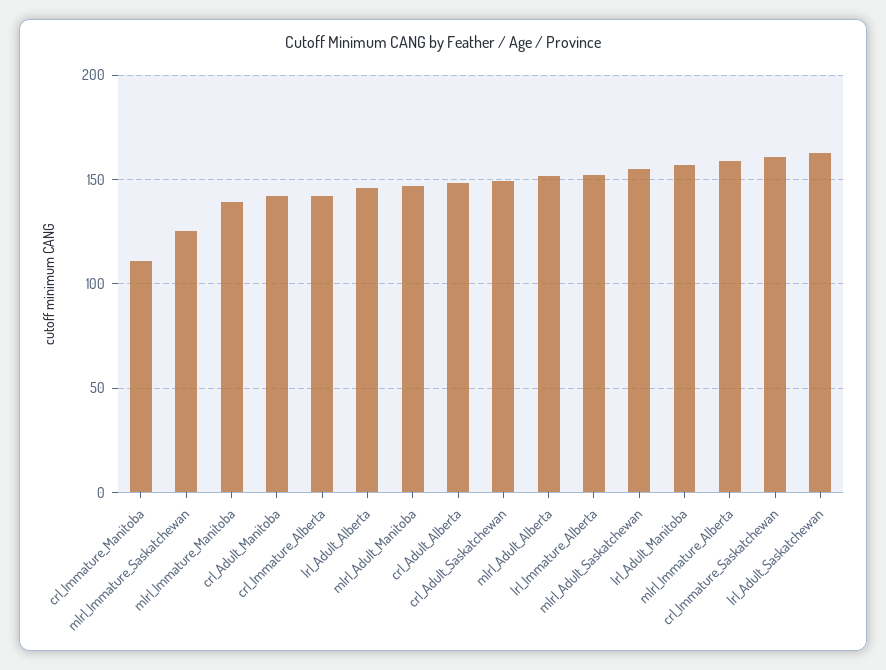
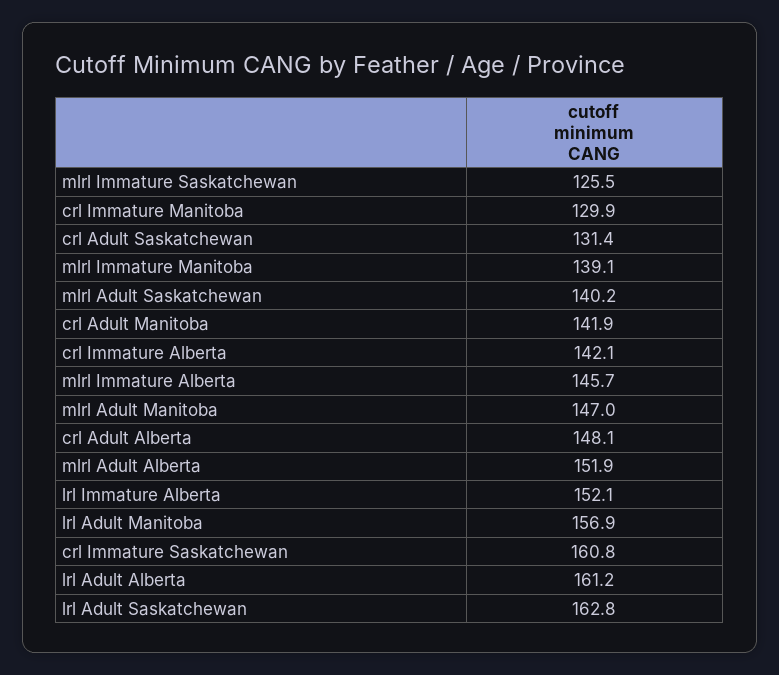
  {
-   "crl_Immature_Manitoba": 110,
+   "crl_Immature_Manitoba": 129.9,
    "mlrl_Immature_Saskatchewan": 125.5,
    "mlrl_Immature_Manitoba": 139.1,
    "crl_Adult_Manitoba": 141.9,
    "crl_Immature_Alberta": 142.1,
-   "lrl_Adult_Alberta": 145,
+   "lrl_Adult_Alberta": 161.2,
    "mlrl_Adult_Manitoba": 147,
    "crl_Adult_Alberta": 148.1,
-   "crl_Adult_Saskatchewan": 150,
+   "crl_Adult_Saskatchewan": 131.4,
    "mlrl_Adult_Alberta": 151.9,
    "lrl_Immature_Alberta": 152.1,
-   "mlrl_Adult_Saskatchewan": 155,
+   "mlrl_Adult_Saskatchewan": 140.2,
    "lrl_Adult_Manitoba": 156.9,
-   "mlrl_Immature_Alberta": 160,
+   "mlrl_Immature_Alberta": 145.7,
    "crl_Immature_Saskatchewan": 160.8,
    "lrl_Adult_Saskatchewan": 162.8
  }

